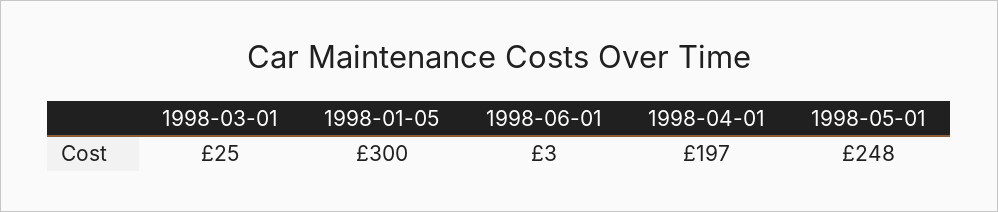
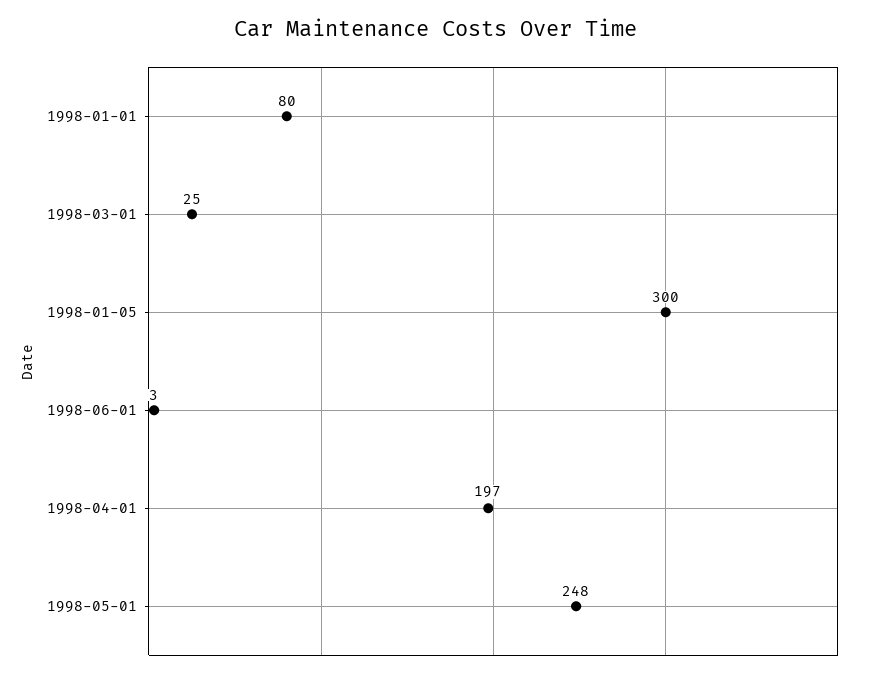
  {
    "1998-03-01": 25,
    "1998-01-05": 300,
    "1998-06-01": 3,
    "1998-04-01": 197,
-   "1998-05-01": 248
+   "1998-05-01": 248,
+   "1998-01-01": 80
  }

